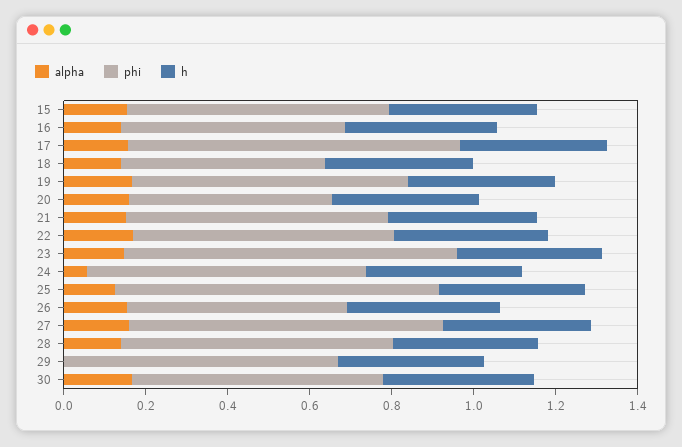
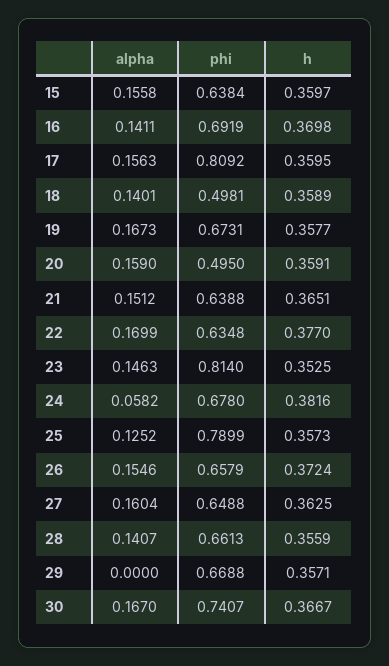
  {
    "alpha": {
      "15": 0.1558,
      "16": 0.1411,
      "17": 0.1563,
      "18": 0.1401,
      "19": 0.1673,
      "20": 0.159,
      "21": 0.1512,
      "22": 0.1699,
      "23": 0.1463,
      "24": 0.0582,
      "25": 0.1252,
      "26": 0.1546,
      "27": 0.1604,
      "28": 0.1407,
      "29": 0,
      "30": 0.167
    },
    "phi": {
      "15": 0.6384,
-     "16": 0.55,
+     "16": 0.6919,
      "17": 0.8092,
      "18": 0.4981,
      "19": 0.6731,
      "20": 0.495,
      "21": 0.6388,
      "22": 0.6348,
      "23": 0.814,
      "24": 0.678,
      "25": 0.7899,
-     "26": 0.55,
+     "26": 0.6579,
-     "27": 0.75,
+     "27": 0.6488,
      "28": 0.6613,
      "29": 0.6688,
-     "30": 0.6
+     "30": 0.7407
    },
    "h": {
      "15": 0.3597,
      "16": 0.3698,
      "17": 0.3595,
      "18": 0.3589,
      "19": 0.3577,
      "20": 0.3591,
      "21": 0.3651,
      "22": 0.377,
      "23": 0.3525,
      "24": 0.3816,
      "25": 0.3573,
      "26": 0.3724,
      "27": 0.3625,
      "28": 0.3559,
      "29": 0.3571,
      "30": 0.3667
    }
  }

